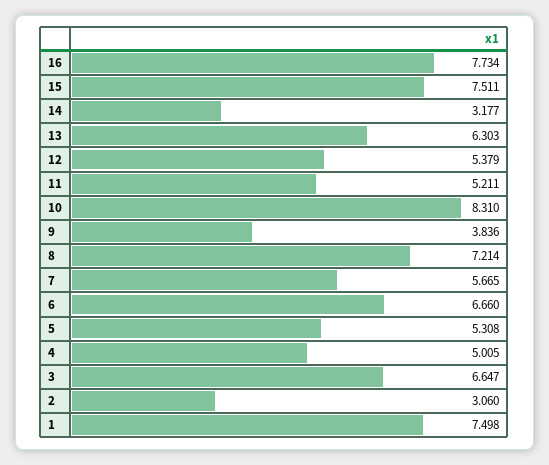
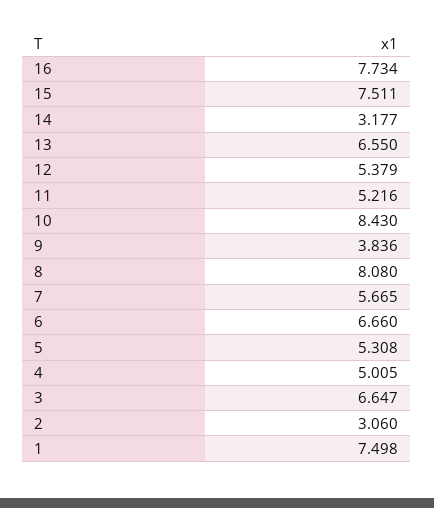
  {
    "16": 7.734,
    "15": 7.511,
    "14": 3.177,
-   "13": 6.303,
+   "13": 6.55,
    "12": 5.379,
-   "11": 5.211,
+   "11": 5.216,
-   "10": 8.31,
+   "10": 8.43,
    "9": 3.836,
-   "8": 7.214,
+   "8": 8.08,
    "7": 5.665,
    "6": 6.66,
    "5": 5.308,
    "4": 5.005,
    "3": 6.647,
    "2": 3.06,
    "1": 7.498
  }

